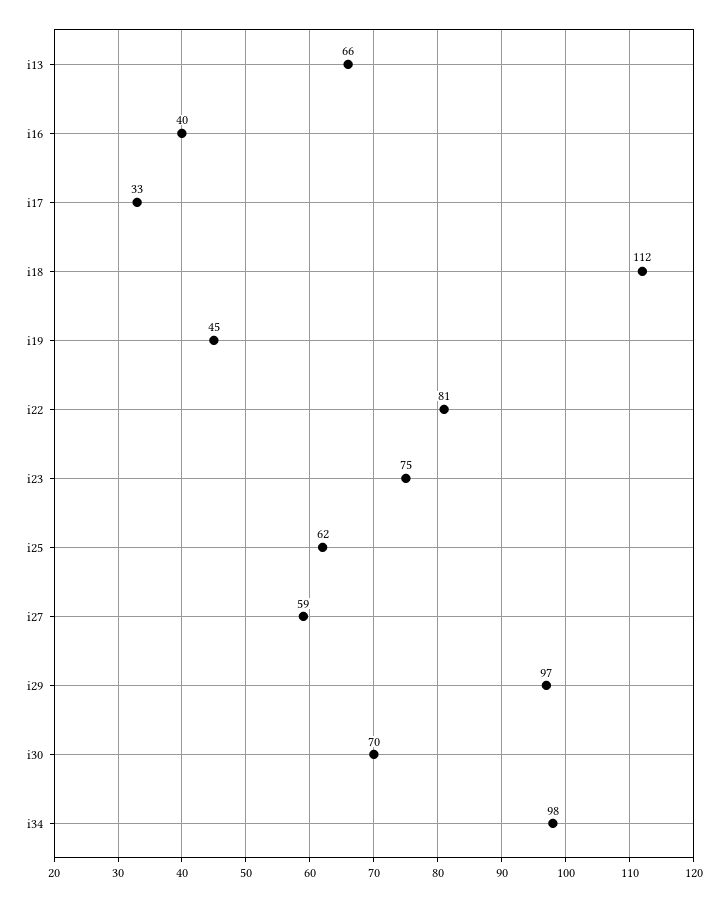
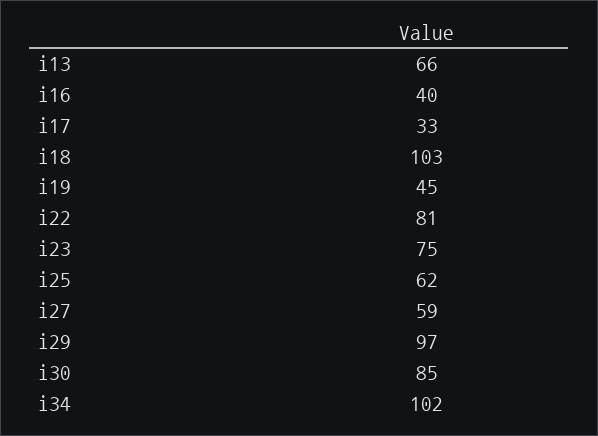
  {
    "i13": 66,
    "i16": 40,
    "i17": 33,
-   "i18": 112,
+   "i18": 103,
    "i19": 45,
    "i22": 81,
    "i23": 75,
    "i25": 62,
    "i27": 59,
    "i29": 97,
-   "i30": 70,
+   "i30": 85,
-   "i34": 98
+   "i34": 102
  }

